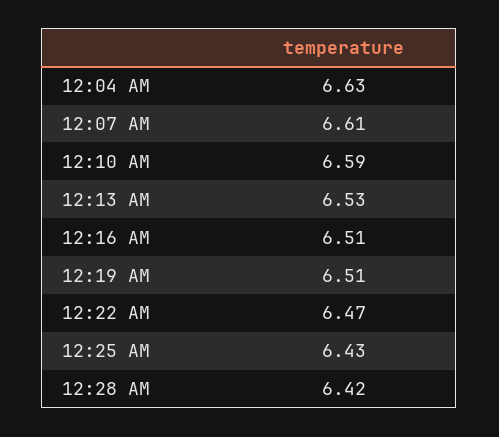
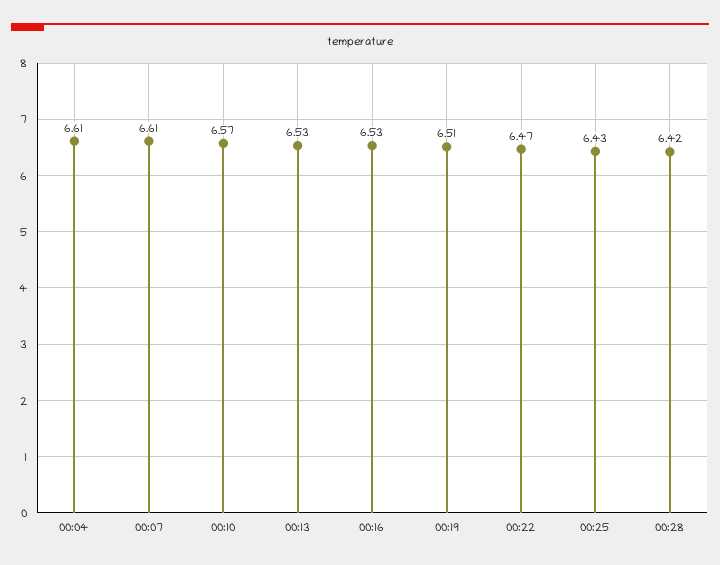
  {
-   "12:04 AM": 6.63,
+   "12:04 AM": 6.61,
    "12:07 AM": 6.61,
-   "12:10 AM": 6.59,
+   "12:10 AM": 6.57,
    "12:13 AM": 6.53,
-   "12:16 AM": 6.51,
+   "12:16 AM": 6.53,
    "12:19 AM": 6.51,
    "12:22 AM": 6.47,
    "12:25 AM": 6.43,
    "12:28 AM": 6.42
  }

